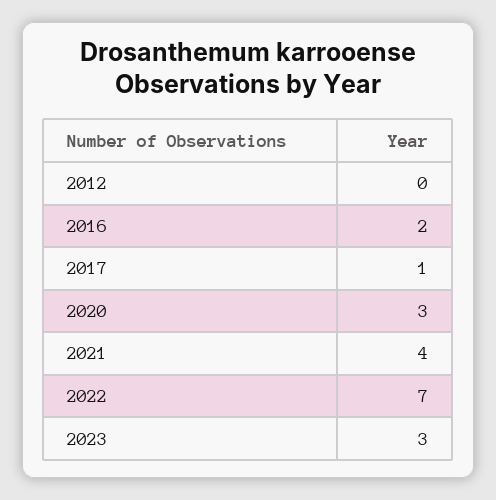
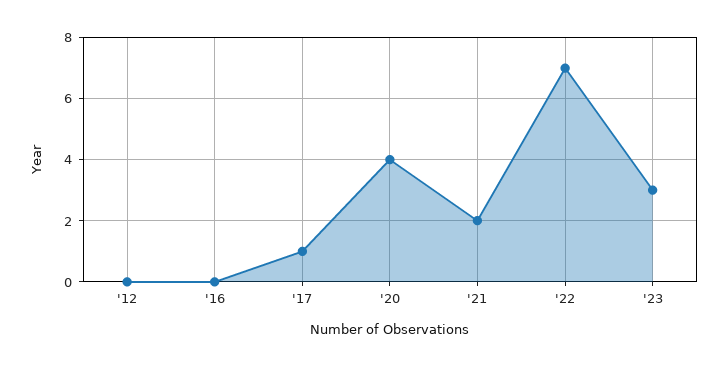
  {
    "2012": 0,
-   "2016": 2,
+   "2016": 0,
    "2017": 1,
-   "2020": 3,
+   "2020": 4,
-   "2021": 4,
+   "2021": 2,
    "2022": 7,
    "2023": 3
  }

